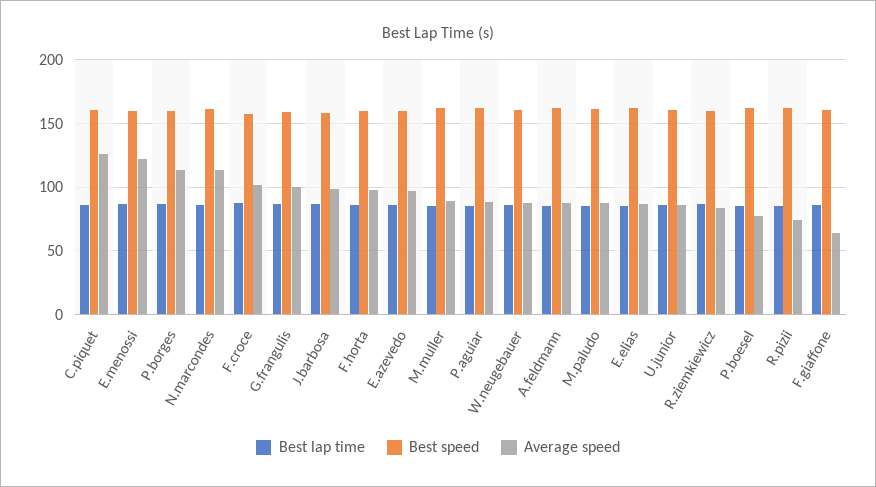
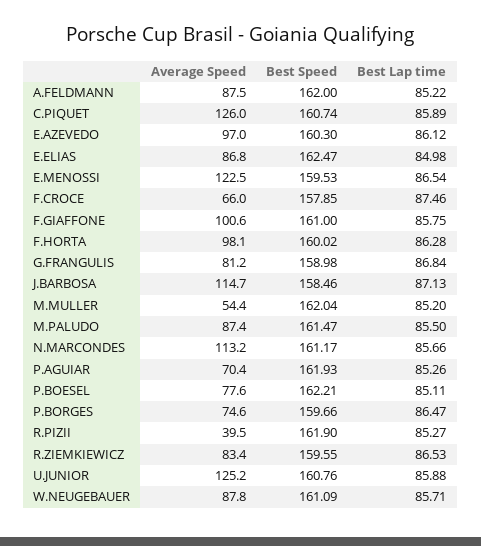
  {
    "Best lap time": {
      "C.piquet": 85.89,
      "E.menossi": 86.54,
      "P.borges": 86.47,
      "N.marcondes": 85.66,
      "F.croce": 87.46,
      "G.frangulis": 86.84,
      "J.barbosa": 87.13,
      "F.horta": 86.28,
      "E.azevedo": 86.12,
      "M.muller": 85.2,
      "P.aguiar": 85.26,
      "W.neugebauer": 85.71,
      "A.feldmann": 85.22,
      "M.paludo": 85.5,
      "E.elias": 84.98,
      "U.junior": 85.88,
      "R.ziemkiewicz": 86.53,
      "P.boesel": 85.11,
      "R.pizii": 85.27,
      "F.giaffone": 85.75
    },
    "Best speed": {
      "C.piquet": 160.74,
      "E.menossi": 159.53,
      "P.borges": 159.66,
      "N.marcondes": 161.17,
      "F.croce": 157.85,
      "G.frangulis": 158.98,
      "J.barbosa": 158.46,
      "F.horta": 160.02,
      "E.azevedo": 160.3,
      "M.muller": 162.04,
      "P.aguiar": 161.93,
      "W.neugebauer": 161.09,
      "A.feldmann": 162,
      "M.paludo": 161.47,
      "E.elias": 162.47,
      "U.junior": 160.76,
      "R.ziemkiewicz": 159.55,
      "P.boesel": 162.21,
      "R.pizii": 161.9,
      "F.giaffone": 161
    },
    "Average speed": {
      "C.piquet": 126,
      "E.menossi": 122.5,
-     "P.borges": 115,
+     "P.borges": 74.6,
      "N.marcondes": 113.2,
-     "F.croce": 100,
+     "F.croce": 66,
-     "G.frangulis": 100,
+     "G.frangulis": 81.2,
-     "J.barbosa": 100,
+     "J.barbosa": 114.7,
      "F.horta": 98.1,
      "E.azevedo": 97,
-     "M.muller": 90,
+     "M.muller": 54.4,
-     "P.aguiar": 90,
+     "P.aguiar": 70.4,
      "W.neugebauer": 87.8,
      "A.feldmann": 87.5,
      "M.paludo": 87.4,
      "E.elias": 86.8,
-     "U.junior": 85,
+     "U.junior": 125.2,
      "R.ziemkiewicz": 83.4,
      "P.boesel": 77.6,
-     "R.pizii": 75,
+     "R.pizii": 39.5,
-     "F.giaffone": 65
+     "F.giaffone": 100.6
    }
  }

